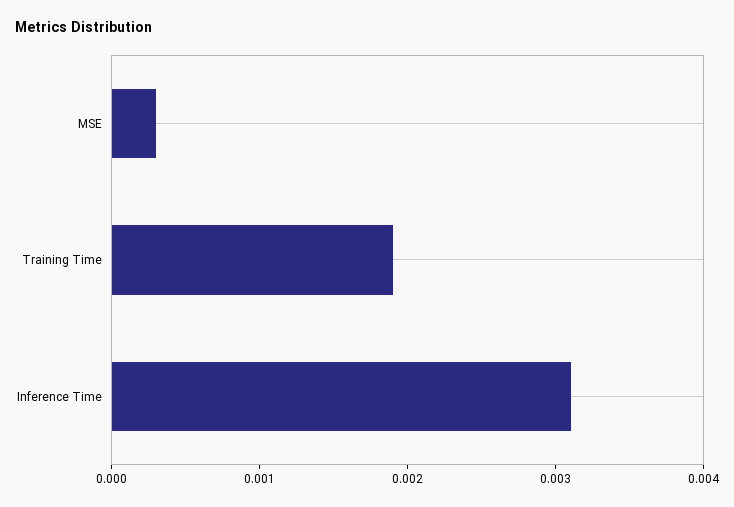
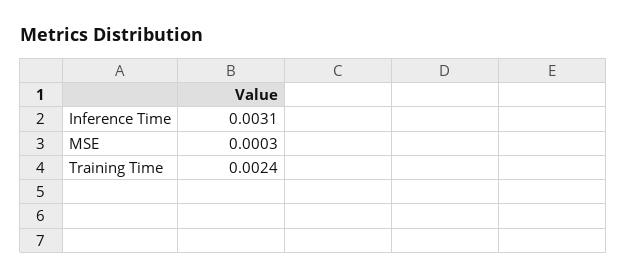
  {
    "MSE": 0.0003,
-   "Training Time": 0.0019,
+   "Training Time": 0.0024,
    "Inference Time": 0.0031
  }

